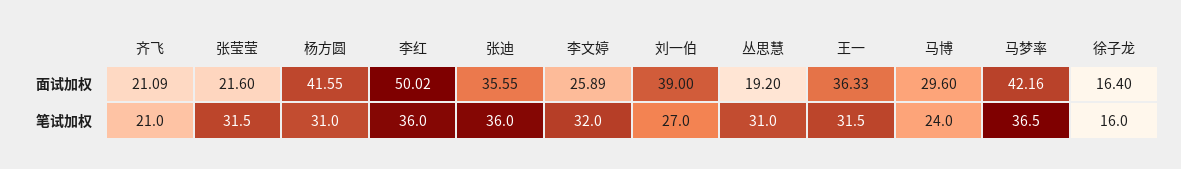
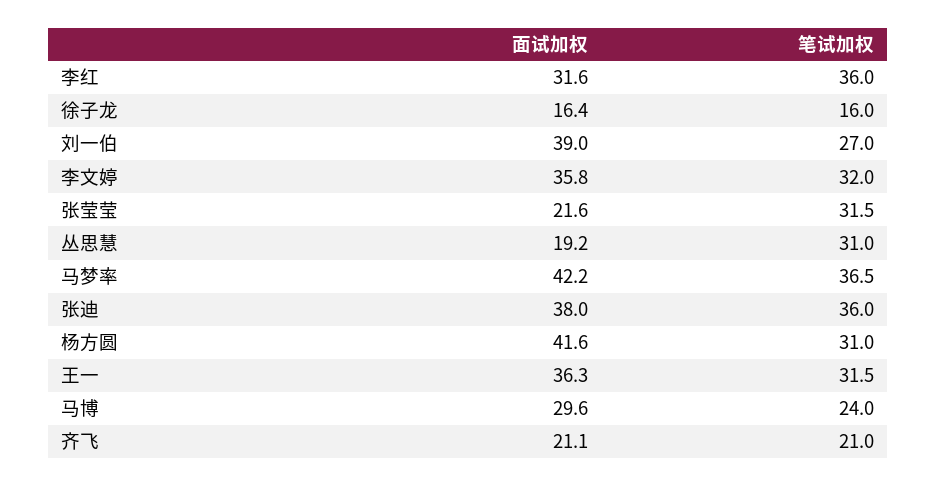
  {
    "齐飞": {
      "面试加权": 21.09,
      "笔试加权": 21
    },
    "张莹莹": {
      "面试加权": 21.6,
      "笔试加权": 31.5
    },
    "杨方圆": {
      "面试加权": 41.55,
      "笔试加权": 31
    },
    "李红": {
-     "面试加权": 50.02,
+     "面试加权": 31.6,
      "笔试加权": 36
    },
    "张迪": {
-     "面试加权": 35.55,
+     "面试加权": 38,
      "笔试加权": 36
    },
    "李文婷": {
-     "面试加权": 25.89,
+     "面试加权": 35.8,
      "笔试加权": 32
    },
    "刘一伯": {
      "面试加权": 39,
      "笔试加权": 27
    },
    "丛思慧": {
      "面试加权": 19.2,
      "笔试加权": 31
    },
    "王一": {
      "面试加权": 36.33,
      "笔试加权": 31.5
    },
    "马博": {
      "面试加权": 29.6,
      "笔试加权": 24
    },
    "马梦率": {
      "面试加权": 42.16,
      "笔试加权": 36.5
    },
    "徐子龙": {
      "面试加权": 16.4,
      "笔试加权": 16
    }
  }

